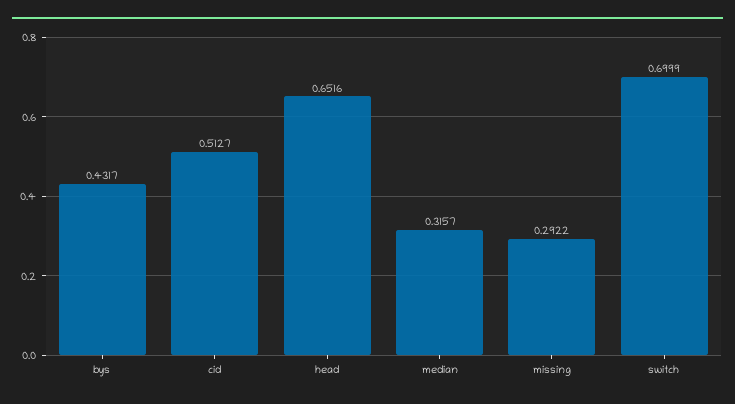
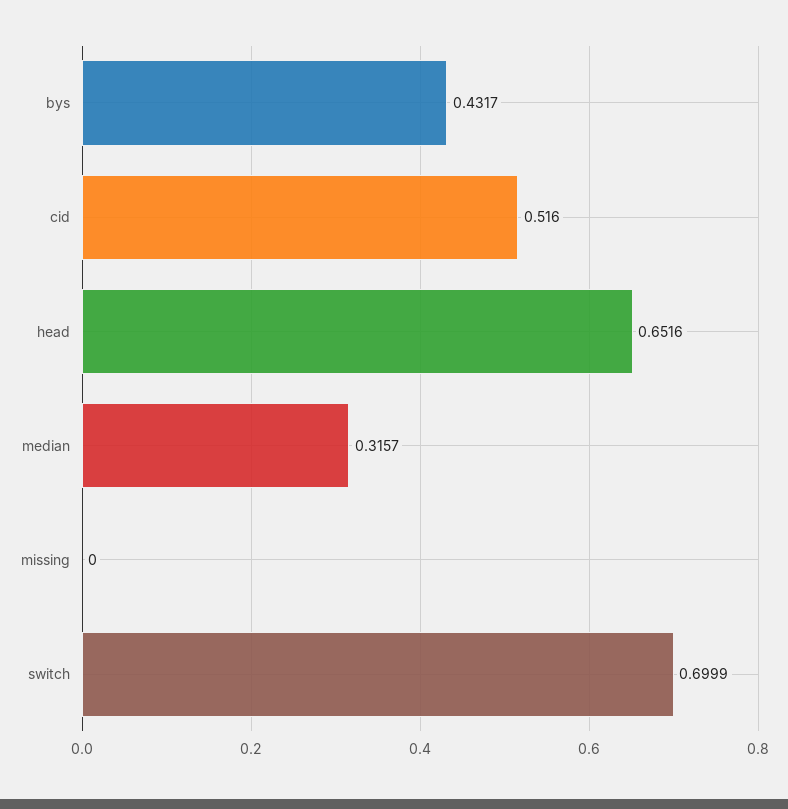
  {
    "bys": 0.4317,
-   "cid": 0.5127,
+   "cid": 0.516,
    "head": 0.6516,
    "median": 0.3157,
-   "missing": 0.2922,
+   "missing": 0,
    "switch": 0.6999
  }

